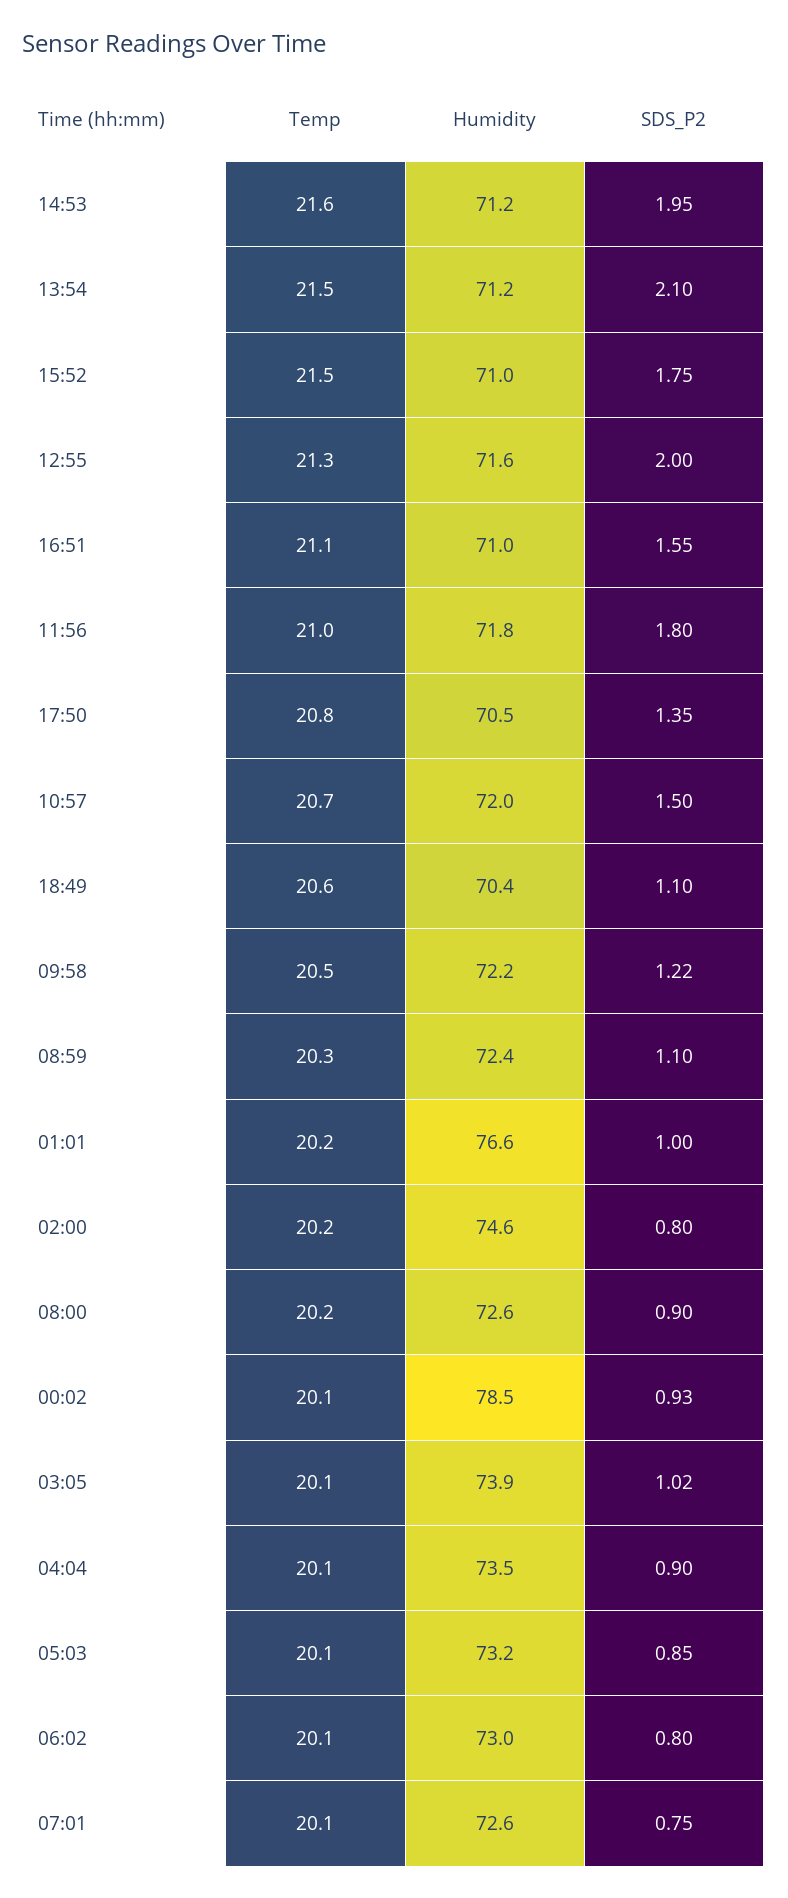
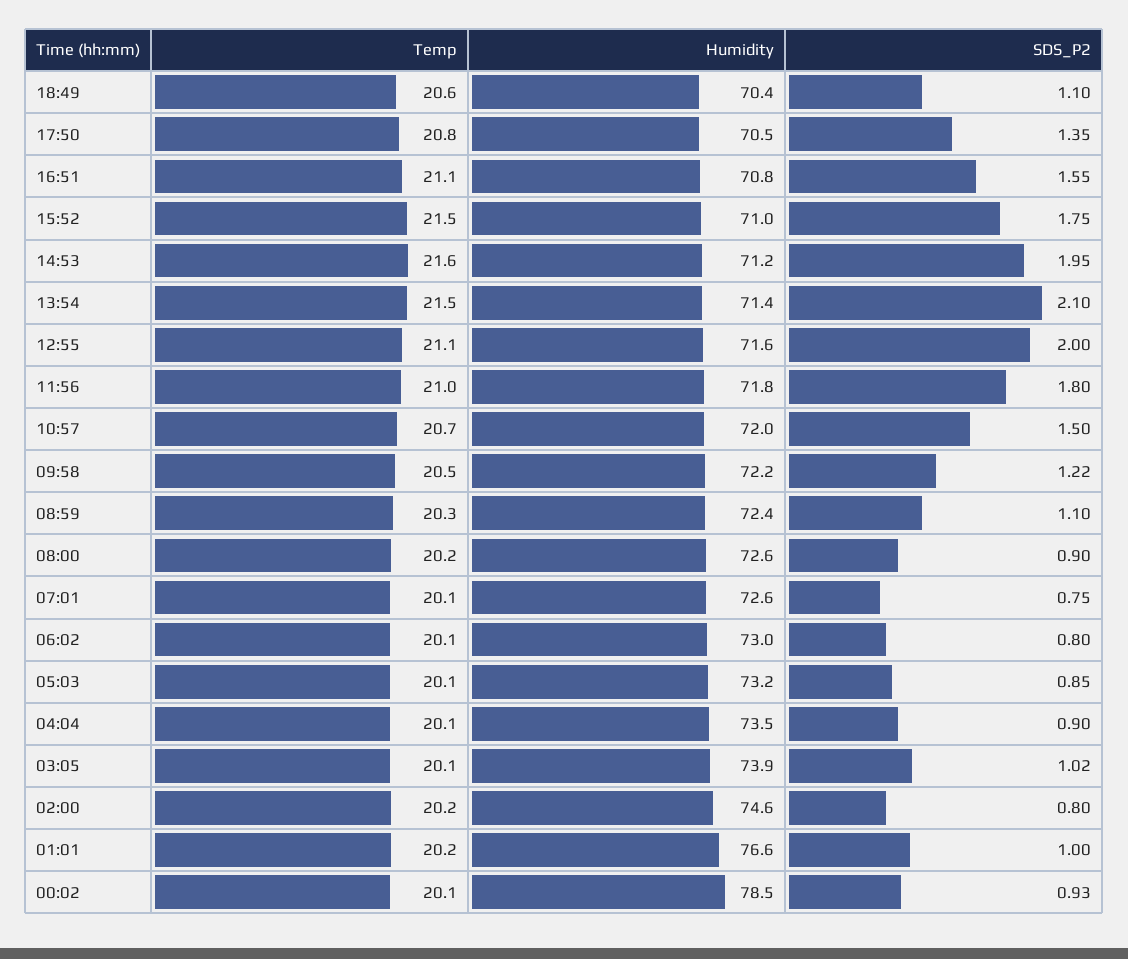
  {
    "Temp": {
      "14:53": 21.6,
      "13:54": 21.5,
      "15:52": 21.5,
-     "12:55": 21.3,
+     "12:55": 21.1,
      "16:51": 21.1,
      "11:56": 21,
      "17:50": 20.8,
      "10:57": 20.7,
      "18:49": 20.6,
      "09:58": 20.5,
      "08:59": 20.3,
      "01:01": 20.2,
      "02:00": 20.2,
      "08:00": 20.2,
      "00:02": 20.1,
      "03:05": 20.1,
      "04:04": 20.1,
      "05:03": 20.1,
      "06:02": 20.1,
      "07:01": 20.1
    },
    "Humidity": {
      "14:53": 71.2,
-     "13:54": 71.2,
+     "13:54": 71.4,
      "15:52": 71,
      "12:55": 71.6,
-     "16:51": 71,
+     "16:51": 70.8,
      "11:56": 71.8,
      "17:50": 70.5,
      "10:57": 72,
      "18:49": 70.4,
      "09:58": 72.2,
      "08:59": 72.4,
      "01:01": 76.6,
      "02:00": 74.6,
      "08:00": 72.6,
      "00:02": 78.5,
      "03:05": 73.9,
      "04:04": 73.5,
      "05:03": 73.2,
      "06:02": 73,
      "07:01": 72.6
    },
    "SDS_P2": {
      "14:53": 1.95,
      "13:54": 2.1,
      "15:52": 1.75,
      "12:55": 2,
      "16:51": 1.55,
      "11:56": 1.8,
      "17:50": 1.35,
      "10:57": 1.5,
      "18:49": 1.1,
      "09:58": 1.22,
      "08:59": 1.1,
      "01:01": 1,
      "02:00": 0.8,
      "08:00": 0.9,
      "00:02": 0.93,
      "03:05": 1.02,
      "04:04": 0.9,
      "05:03": 0.85,
      "06:02": 0.8,
      "07:01": 0.75
    }
  }

